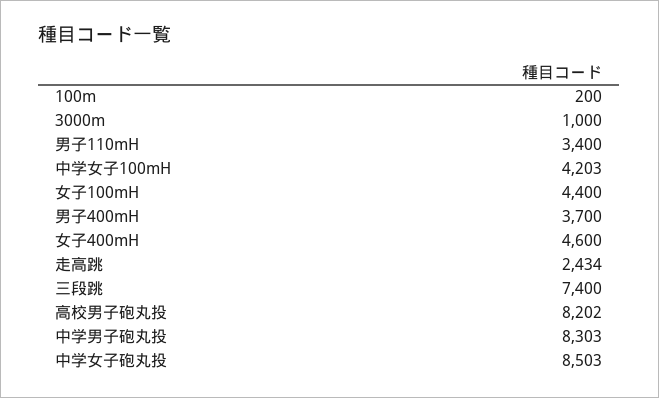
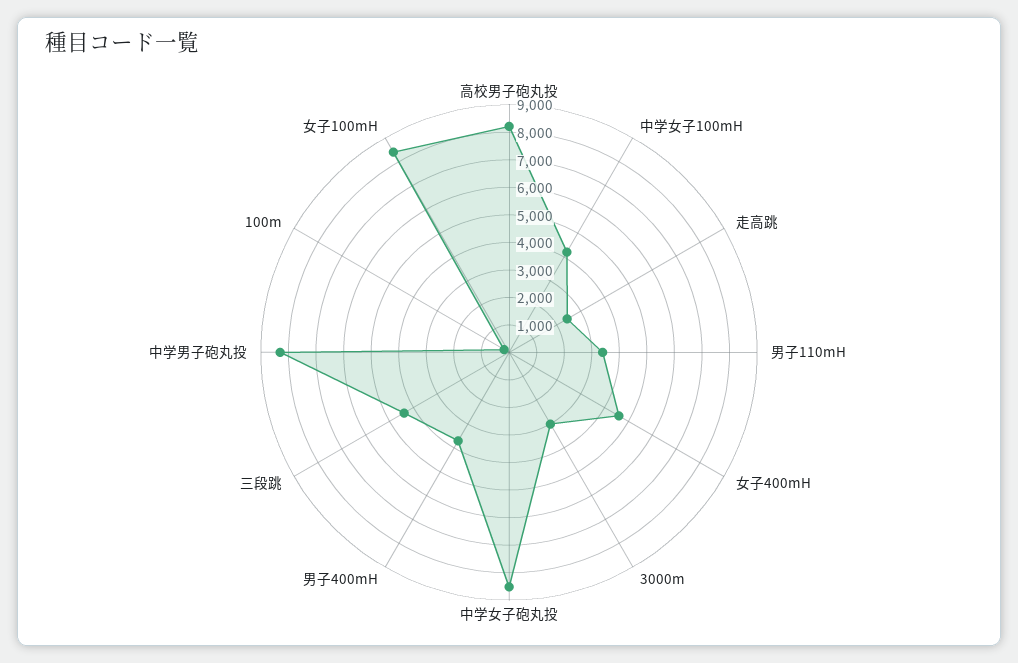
  {
    "100m": 200,
-   "3000m": 1000,
+   "3000m": 3000,
    "男子110mH": 3400,
    "中学女子100mH": 4203,
-   "女子100mH": 4400,
+   "女子100mH": 8500,
    "男子400mH": 3700,
    "女子400mH": 4600,
    "走高跳": 2434,
-   "三段跳": 7400,
+   "三段跳": 4500,
    "高校男子砲丸投": 8202,
    "中学男子砲丸投": 8303,
    "中学女子砲丸投": 8503
  }

